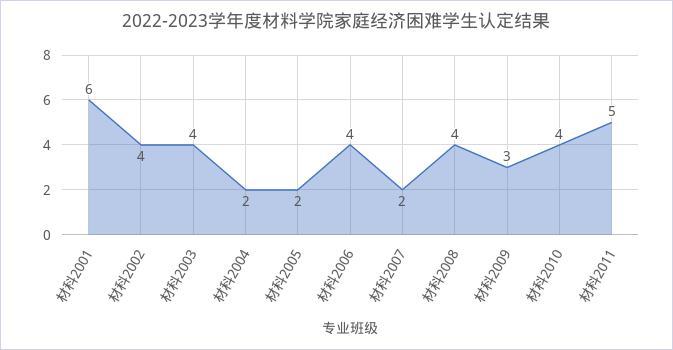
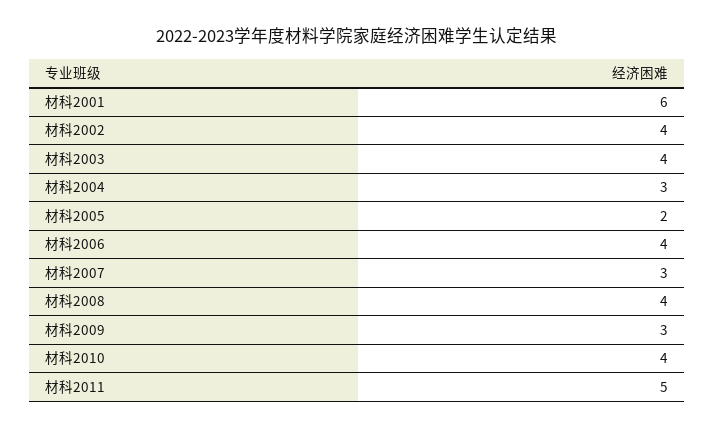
  {
    "材科2001": 6,
    "材科2002": 4,
    "材科2003": 4,
-   "材科2004": 2,
+   "材科2004": 3,
    "材科2005": 2,
    "材科2006": 4,
-   "材科2007": 2,
+   "材科2007": 3,
    "材科2008": 4,
    "材科2009": 3,
    "材科2010": 4,
    "材科2011": 5
  }

